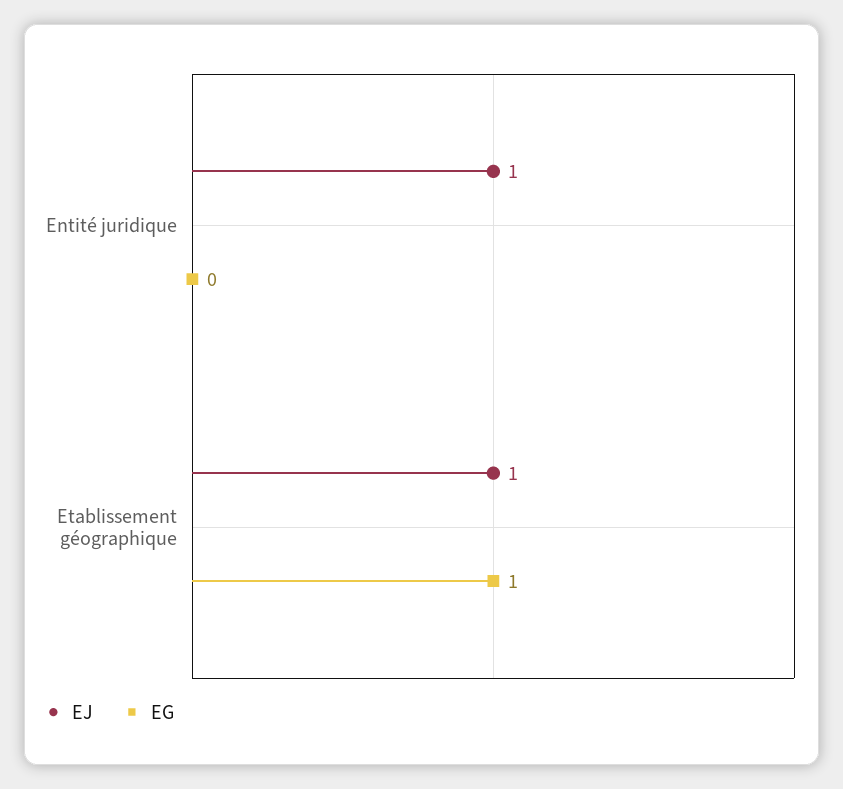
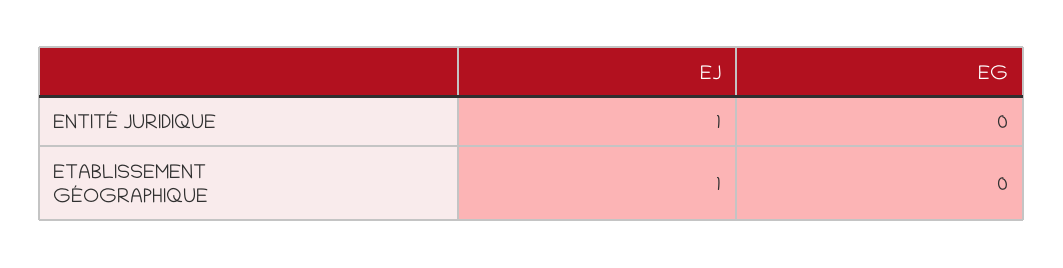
  {
    "EJ": {
      "Entité juridique": 1,
      "Etablissement géographique": 1
    },
    "EG": {
      "Entité juridique": 0,
-     "Etablissement géographique": 1
+     "Etablissement géographique": 0
    }
  }

